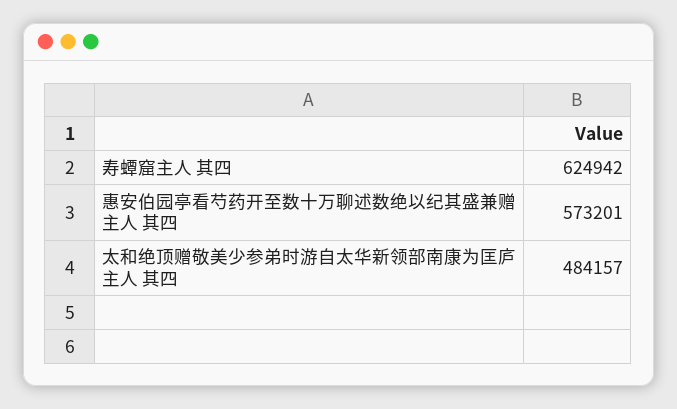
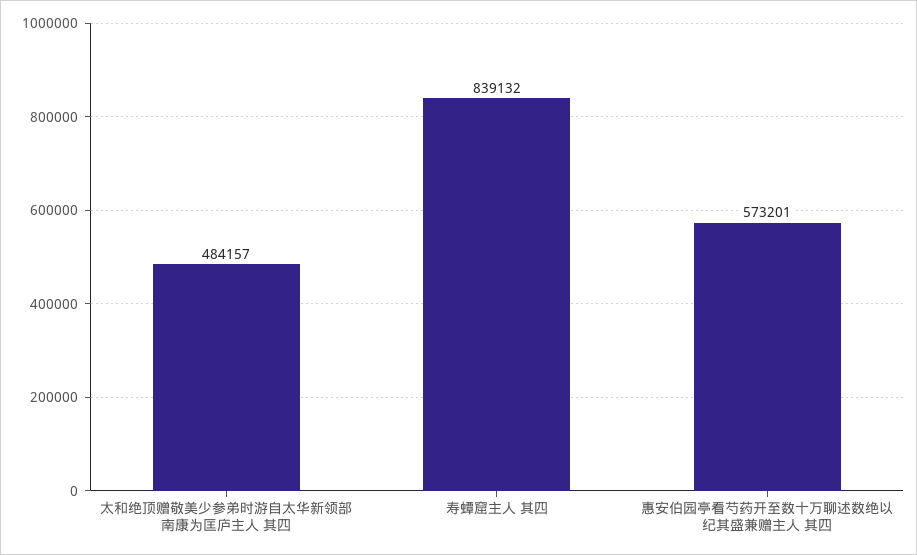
  {
-   "寿蟫窟主人 其四": 624942,
+   "寿蟫窟主人 其四": 839132,
    "惠安伯园亭看芍药开至数十万聊述数绝以纪其盛兼赠主人 其四": 573201,
    "太和绝顶赠敬美少参弟时游自太华新领部南康为匡庐主人 其四": 484157
  }

